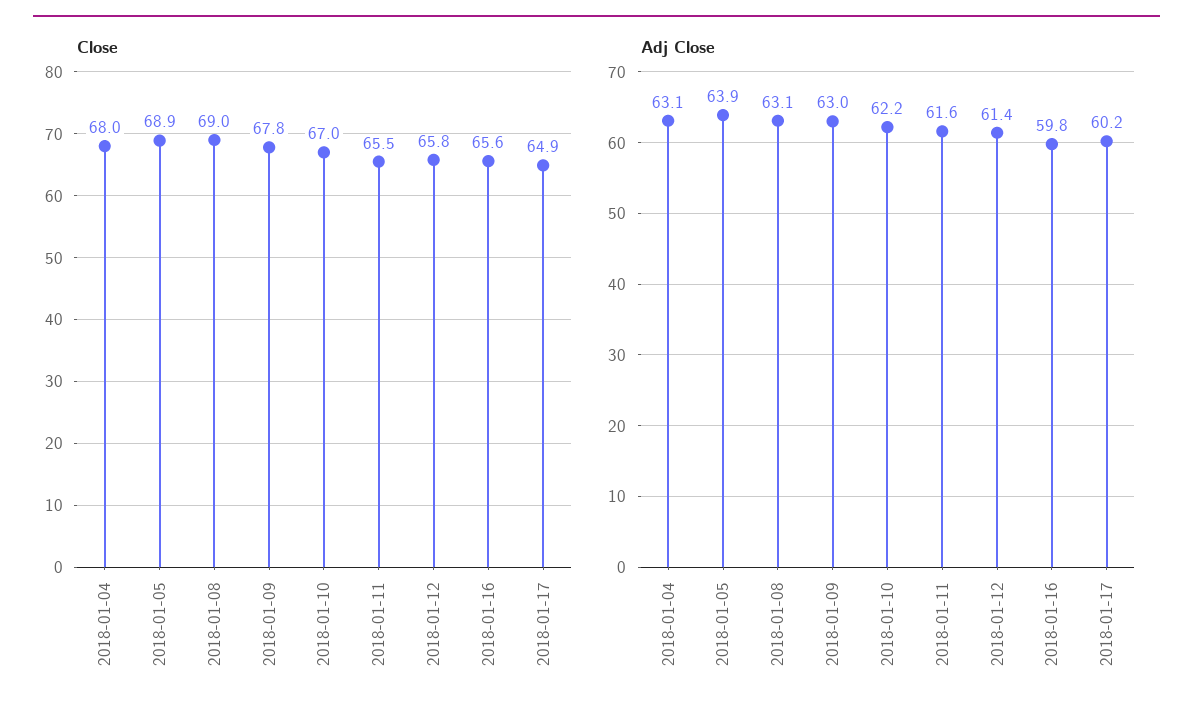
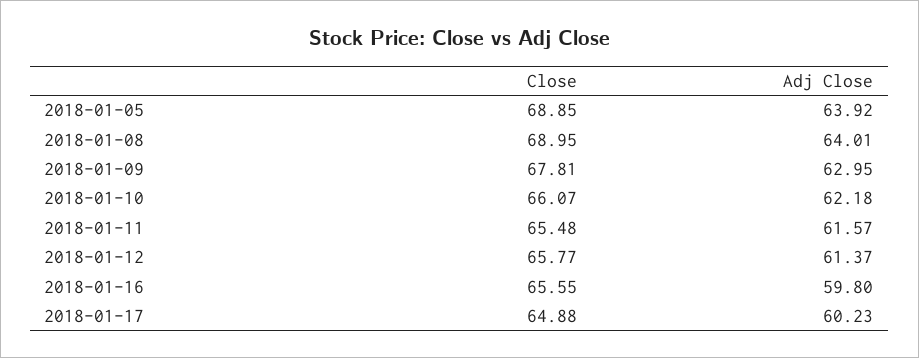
  {
    "Close": {
-     "2018-01-04": 68,
      "2018-01-05": 68.85,
      "2018-01-08": 68.95,
      "2018-01-09": 67.81,
-     "2018-01-10": 67,
+     "2018-01-10": 66.07,
      "2018-01-11": 65.48,
      "2018-01-12": 65.77,
      "2018-01-16": 65.55,
      "2018-01-17": 64.88
    },
    "Adj Close": {
-     "2018-01-04": 63.1,
      "2018-01-05": 63.92,
-     "2018-01-08": 63.1,
+     "2018-01-08": 64.01,
      "2018-01-09": 62.95,
      "2018-01-10": 62.18,
      "2018-01-11": 61.57,
      "2018-01-12": 61.37,
      "2018-01-16": 59.8,
      "2018-01-17": 60.23
    }
  }

